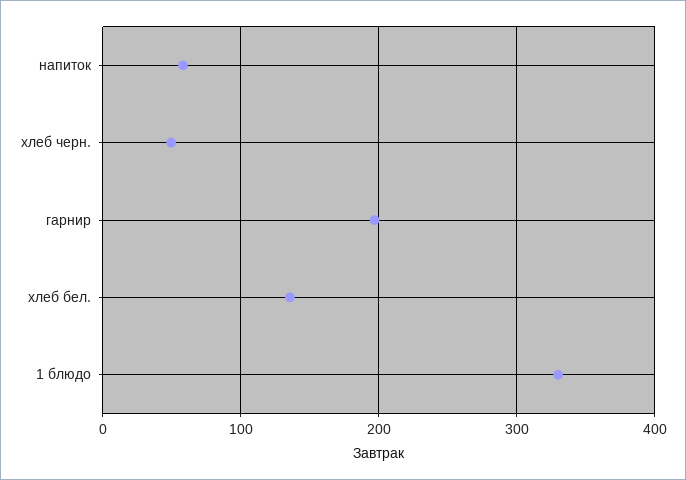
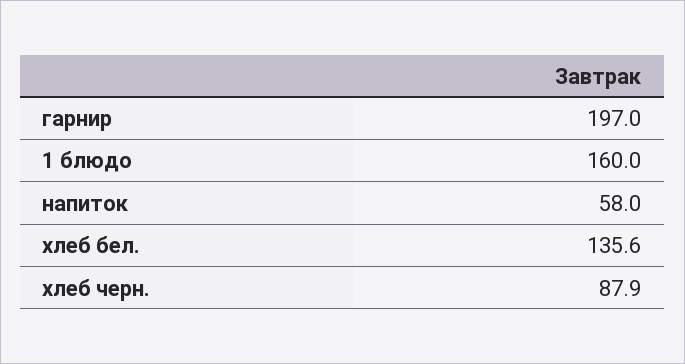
  {
    "напиток": 58,
-   "хлеб черн.": 50,
+   "хлеб черн.": 87.9,
    "гарнир": 197,
    "хлеб бел.": 135.6,
-   "1 блюдо": 330
+   "1 блюдо": 160
  }

